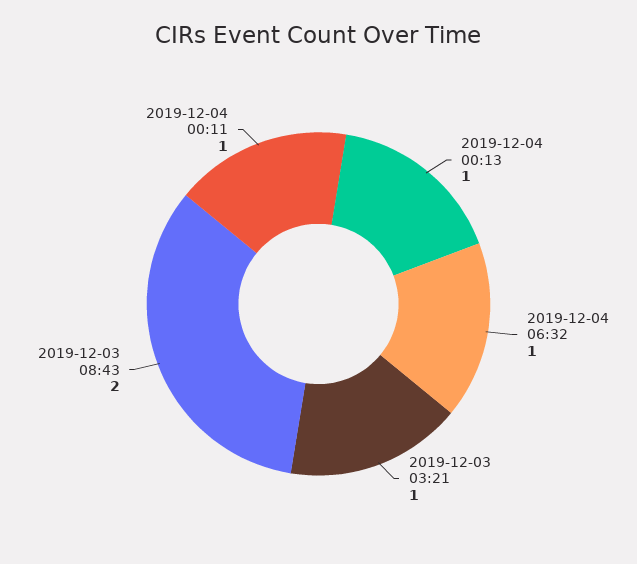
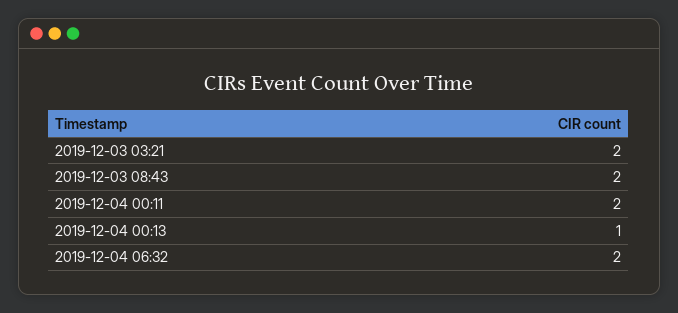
  {
    "2019-12-04 00:13": 1,
-   "2019-12-04 06:32": 1,
+   "2019-12-04 06:32": 2,
-   "2019-12-03 03:21": 1,
+   "2019-12-03 03:21": 2,
    "2019-12-03 08:43": 2,
-   "2019-12-04 00:11": 1
+   "2019-12-04 00:11": 2
  }

